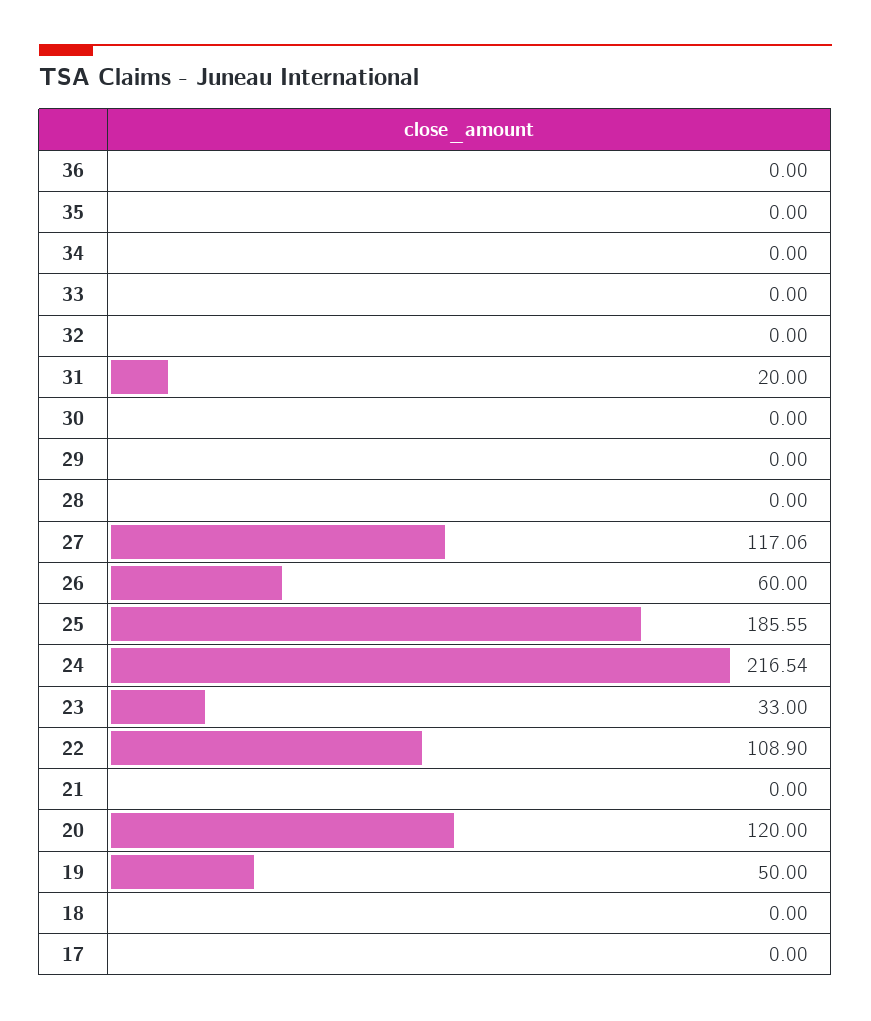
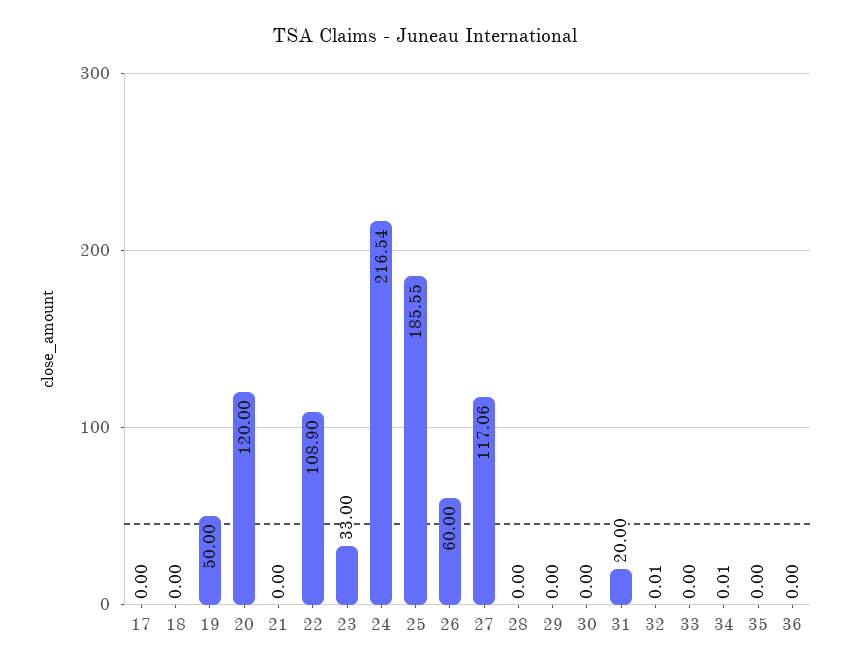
  {
    "36": 0,
    "35": 0,
-   "34": 0,
+   "34": 0.01,
    "33": 0,
-   "32": 0,
+   "32": 0.01,
    "31": 20,
    "30": 0,
    "29": 0,
    "28": 0,
    "27": 117.06,
    "26": 60,
    "25": 185.55,
    "24": 216.54,
    "23": 33,
    "22": 108.9,
    "21": 0,
    "20": 120,
    "19": 50,
    "18": 0,
    "17": 0
  }

